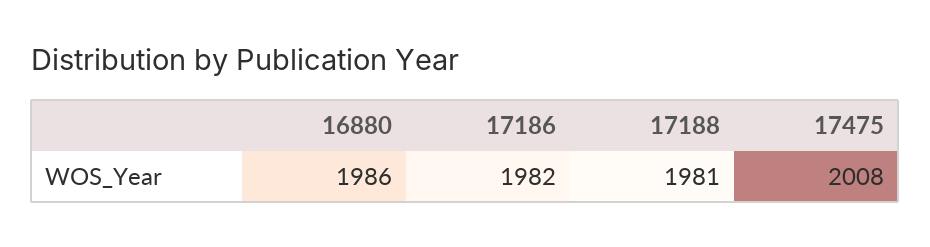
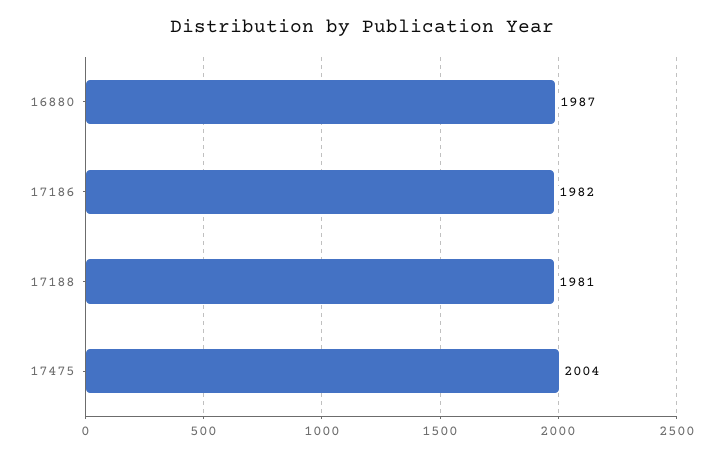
  {
-   "16880": 1986,
+   "16880": 1987,
    "17186": 1982,
    "17188": 1981,
-   "17475": 2008
+   "17475": 2004
  }

